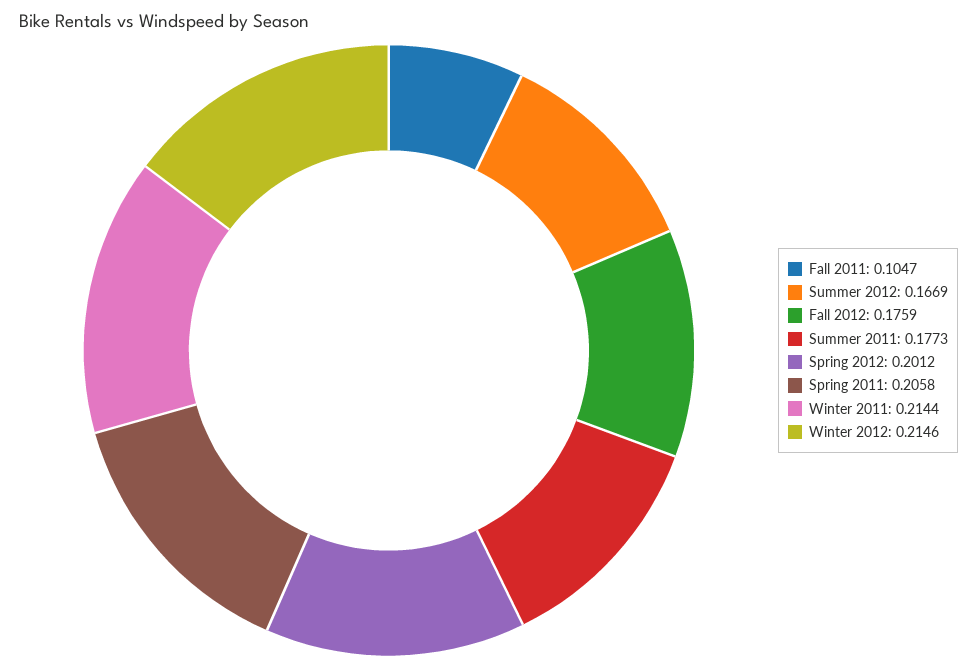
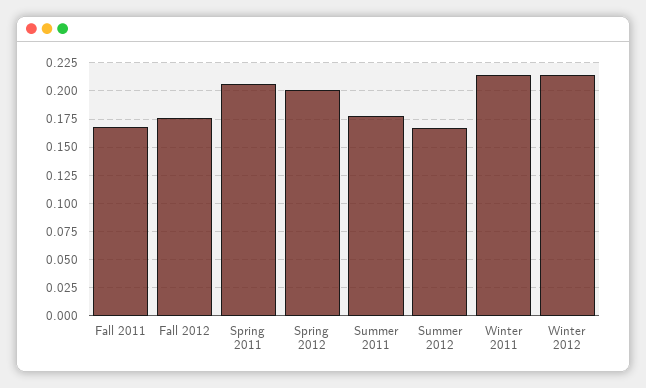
  {
-   "Fall 2011": 0.1047,
+   "Fall 2011": 0.175,
    "Summer 2012": 0.1669,
    "Fall 2012": 0.1759,
    "Summer 2011": 0.1773,
    "Spring 2012": 0.2012,
    "Spring 2011": 0.2058,
    "Winter 2011": 0.2144,
    "Winter 2012": 0.2146
  }

